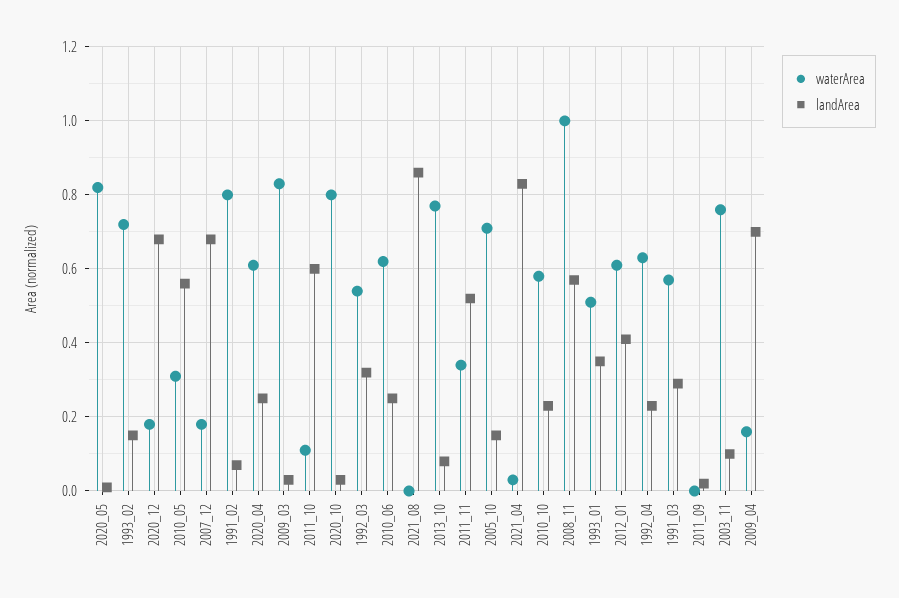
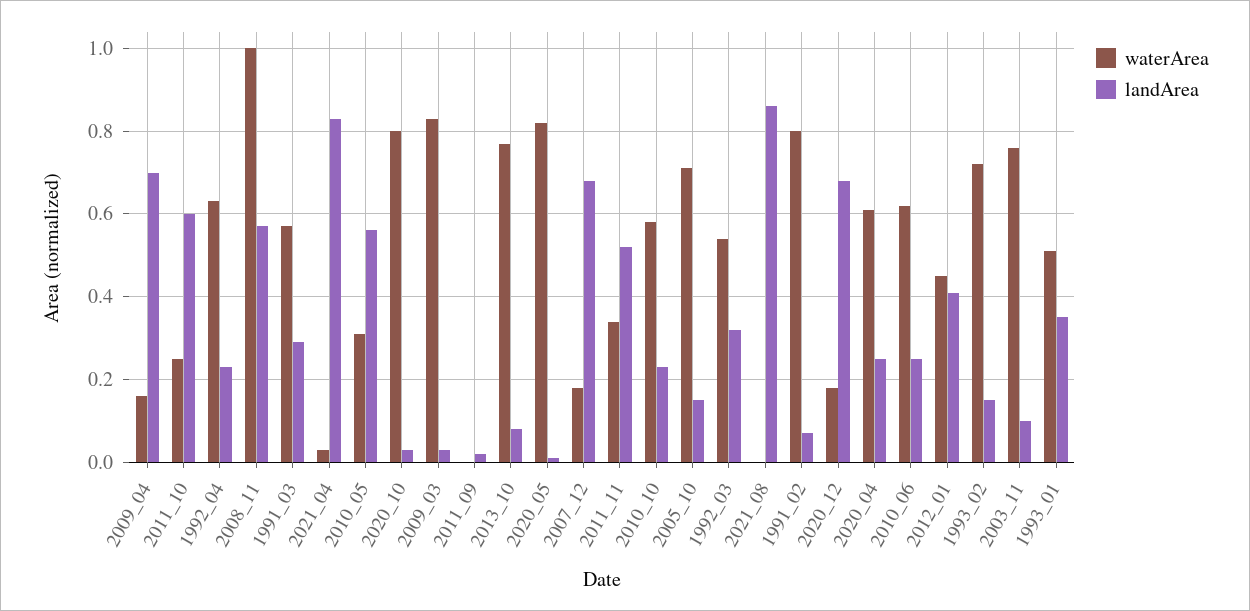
  {
    "waterArea": {
      "2020_05": 0.8,
      "1993_02": 0.7,
      "2020_12": 0.2,
      "2010_05": 0.3,
      "2007_12": 0.2,
      "1991_02": 0.8,
      "2020_04": 0.6,
      "2009_03": 0.85,
-     "2011_10": 0.1,
+     "2011_10": 0.25,
      "2020_10": 0.8,
      "1992_03": 0.55,
      "2010_06": 0.6,
      "2021_08": 0,
      "2013_10": 0.75,
      "2011_11": 0.35,
      "2005_10": 0.7,
      "2021_04": 0.05,
      "2010_10": 0.6,
      "2008_11": 1,
      "1993_01": 0.5,
-     "2012_01": 0.6,
+     "2012_01": 0.45,
      "1992_04": 0.65,
      "1991_03": 0.55,
      "2011_09": 0,
      "2003_11": 0.75,
      "2009_04": 0.15
    },
    "landArea": {
      "2020_05": 0,
      "1993_02": 0.15,
      "2020_12": 0.7,
      "2010_05": 0.55,
      "2007_12": 0.7,
      "1991_02": 0.05,
      "2020_04": 0.25,
      "2009_03": 0.05,
      "2011_10": 0.6,
      "2020_10": 0.05,
      "1992_03": 0.3,
      "2010_06": 0.25,
      "2021_08": 0.85,
      "2013_10": 0.1,
      "2011_11": 0.5,
      "2005_10": 0.15,
      "2021_04": 0.85,
      "2010_10": 0.25,
      "2008_11": 0.55,
      "1993_01": 0.35,
      "2012_01": 0.4,
      "1992_04": 0.25,
      "1991_03": 0.3,
      "2011_09": 0,
      "2003_11": 0.1,
      "2009_04": 0.7
    }
  }

